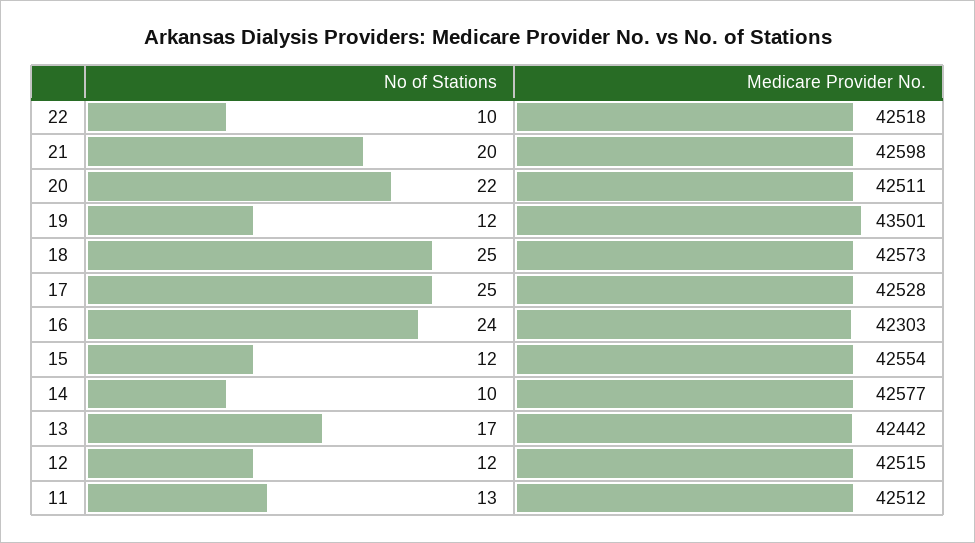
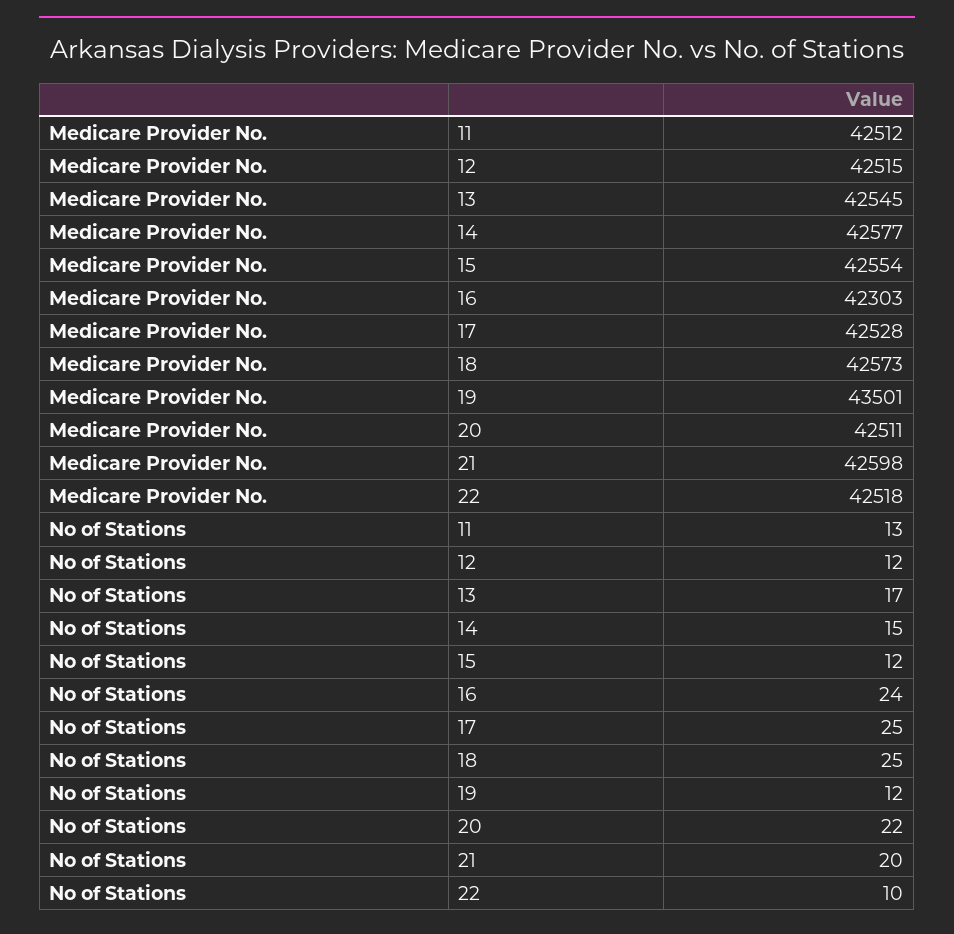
  {
    "No of Stations": {
      "22": 10,
      "21": 20,
      "20": 22,
      "19": 12,
      "18": 25,
      "17": 25,
      "16": 24,
      "15": 12,
-     "14": 10,
+     "14": 15,
      "13": 17,
      "12": 12,
      "11": 13
    },
    "Medicare Provider No.": {
      "22": 42518,
      "21": 42598,
      "20": 42511,
      "19": 43501,
      "18": 42573,
      "17": 42528,
      "16": 42303,
      "15": 42554,
      "14": 42577,
-     "13": 42442,
+     "13": 42545,
      "12": 42515,
      "11": 42512
    }
  }

